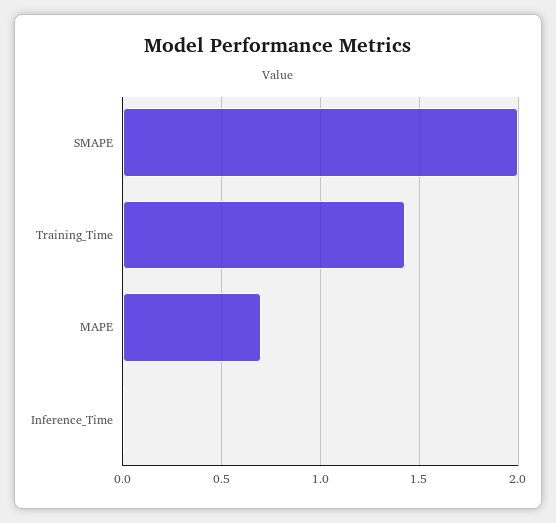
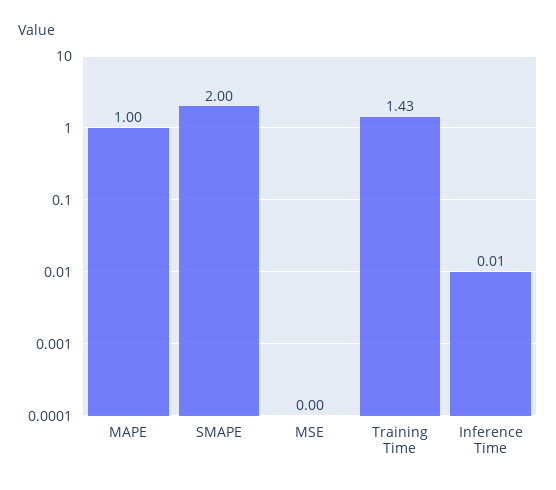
  {
    "SMAPE": 2,
    "Training_Time": 1.43,
-   "MAPE": 0.7,
+   "MAPE": 1,
-   "Inference_Time": 0.01
+   "Inference_Time": 0.01,
+   "MSE": 0
  }

